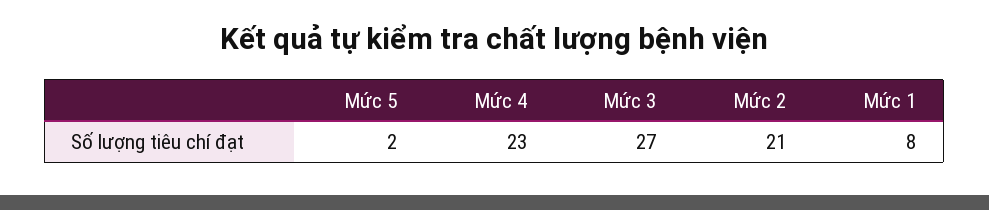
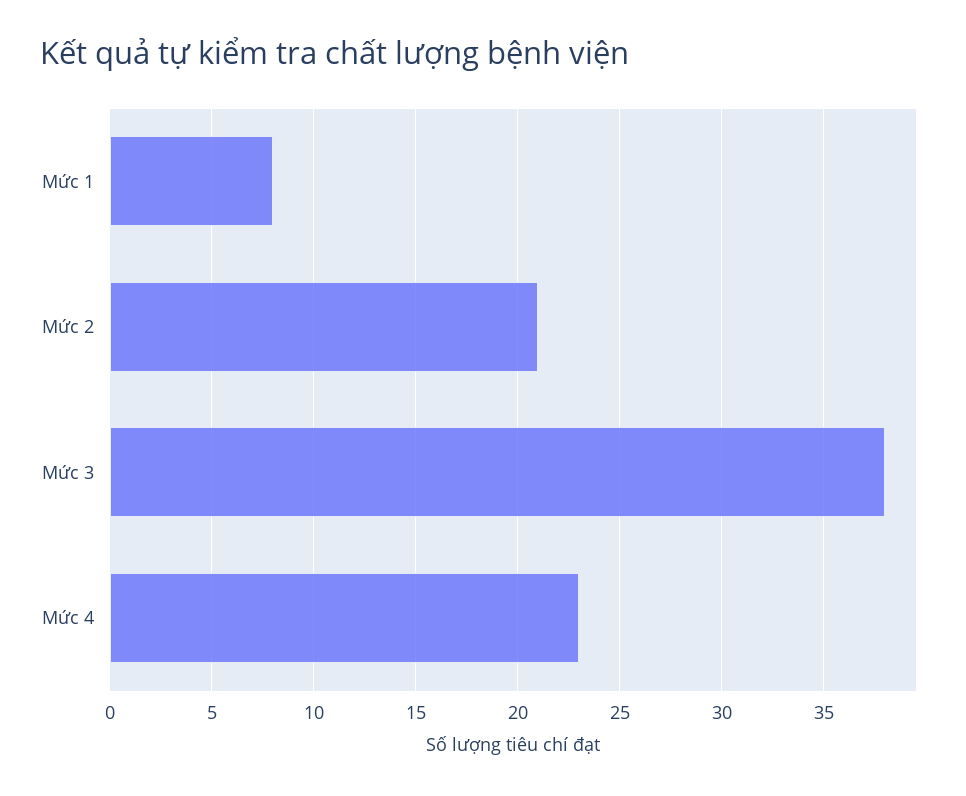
  {
-   "Mức 5": 2,
    "Mức 4": 23,
-   "Mức 3": 27,
+   "Mức 3": 38,
    "Mức 2": 21,
    "Mức 1": 8
  }

